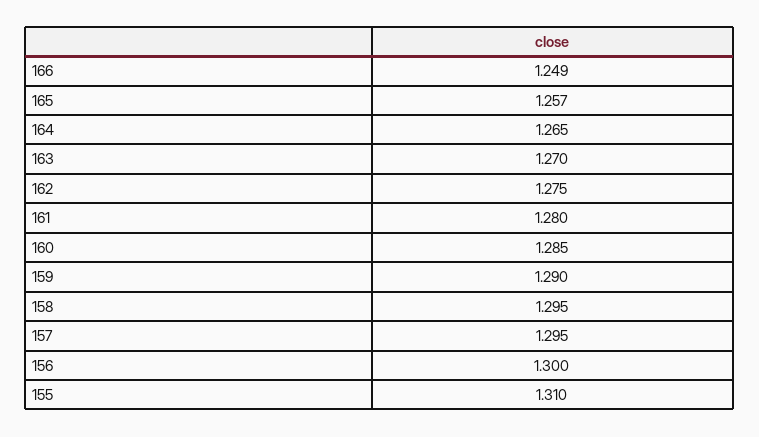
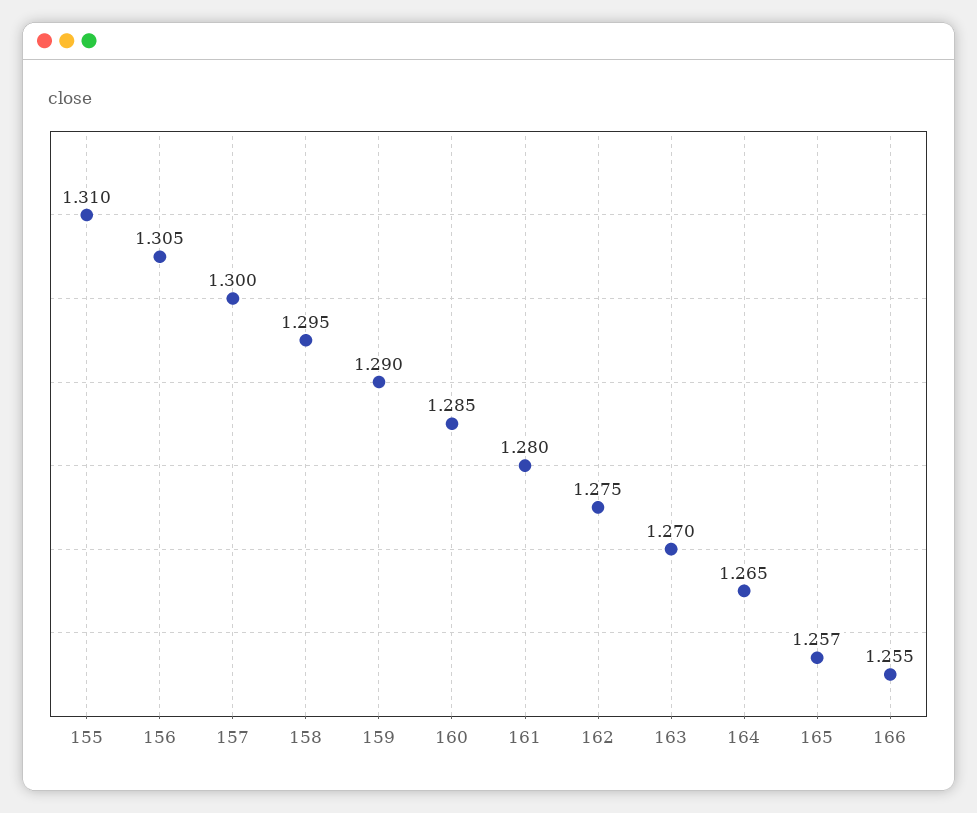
  {
-   "166": 1.249,
+   "166": 1.255,
    "165": 1.257,
    "164": 1.265,
    "163": 1.27,
    "162": 1.275,
    "161": 1.28,
    "160": 1.285,
    "159": 1.29,
    "158": 1.295,
-   "157": 1.295,
+   "157": 1.3,
-   "156": 1.3,
+   "156": 1.305,
    "155": 1.31
  }

